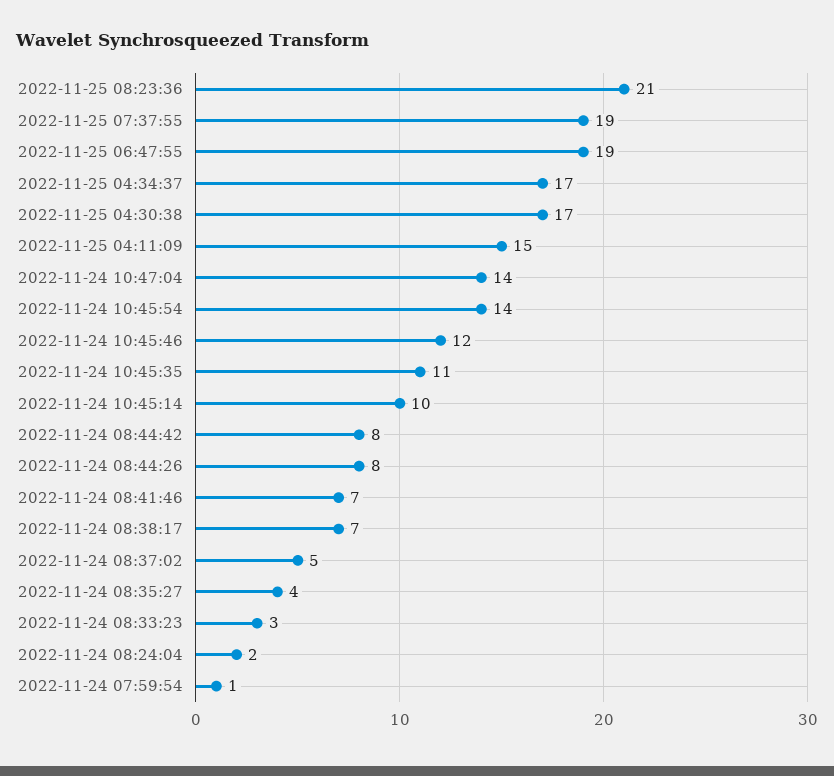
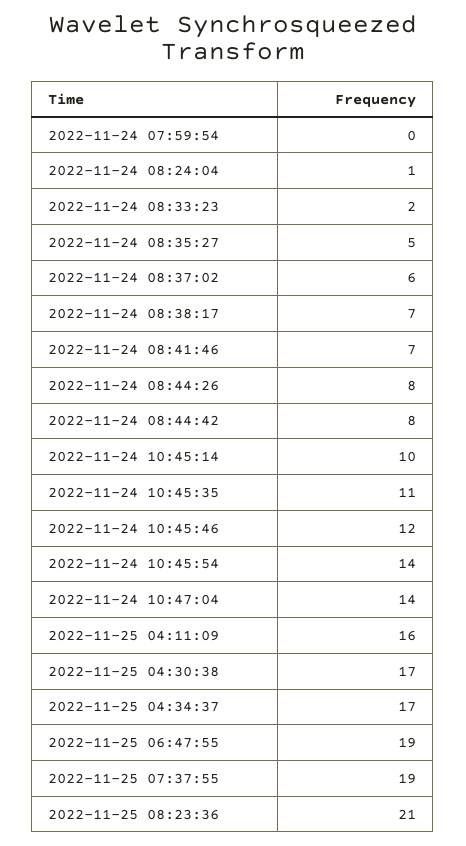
  {
    "2022-11-25 08:23:36": 21,
    "2022-11-25 07:37:55": 19,
    "2022-11-25 06:47:55": 19,
    "2022-11-25 04:34:37": 17,
    "2022-11-25 04:30:38": 17,
-   "2022-11-25 04:11:09": 15,
+   "2022-11-25 04:11:09": 16,
    "2022-11-24 10:47:04": 14,
    "2022-11-24 10:45:54": 14,
    "2022-11-24 10:45:46": 12,
    "2022-11-24 10:45:35": 11,
    "2022-11-24 10:45:14": 10,
    "2022-11-24 08:44:42": 8,
    "2022-11-24 08:44:26": 8,
    "2022-11-24 08:41:46": 7,
    "2022-11-24 08:38:17": 7,
-   "2022-11-24 08:37:02": 5,
+   "2022-11-24 08:37:02": 6,
-   "2022-11-24 08:35:27": 4,
+   "2022-11-24 08:35:27": 5,
-   "2022-11-24 08:33:23": 3,
+   "2022-11-24 08:33:23": 2,
-   "2022-11-24 08:24:04": 2,
+   "2022-11-24 08:24:04": 1,
-   "2022-11-24 07:59:54": 1
+   "2022-11-24 07:59:54": 0
  }

